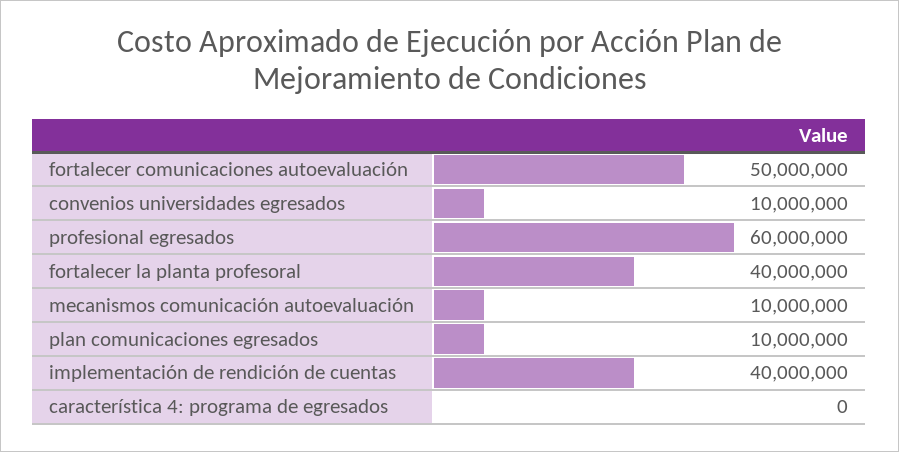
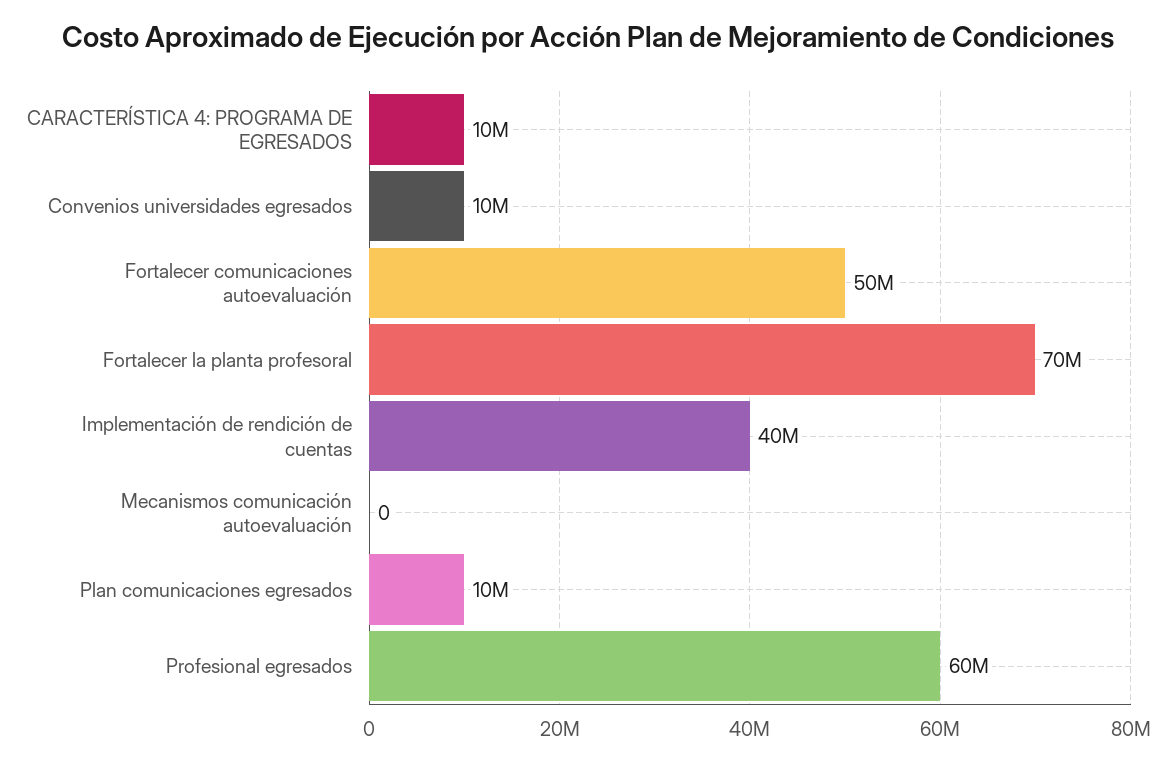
  {
    "fortalecer comunicaciones autoevaluación": 50000000,
    "convenios universidades egresados": 10000000,
    "profesional egresados": 60000000,
-   "fortalecer la planta profesoral": 40000000,
+   "fortalecer la planta profesoral": 70000000,
-   "mecanismos comunicación autoevaluación": 10000000,
+   "mecanismos comunicación autoevaluación": 0,
    "plan comunicaciones egresados": 10000000,
    "implementación de rendición de cuentas": 40000000,
-   "característica 4: programa de egresados": 0
+   "característica 4: programa de egresados": 10000000
  }

